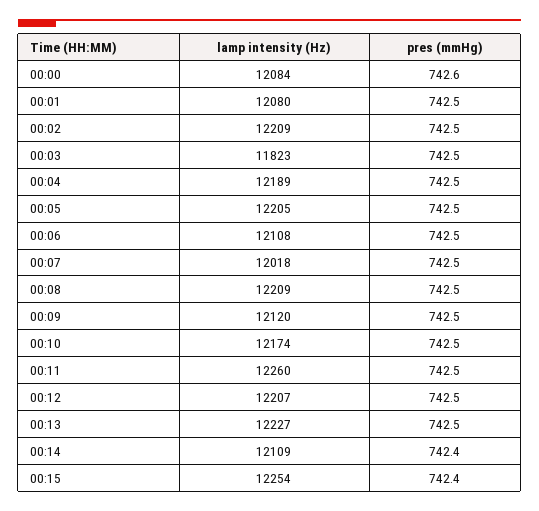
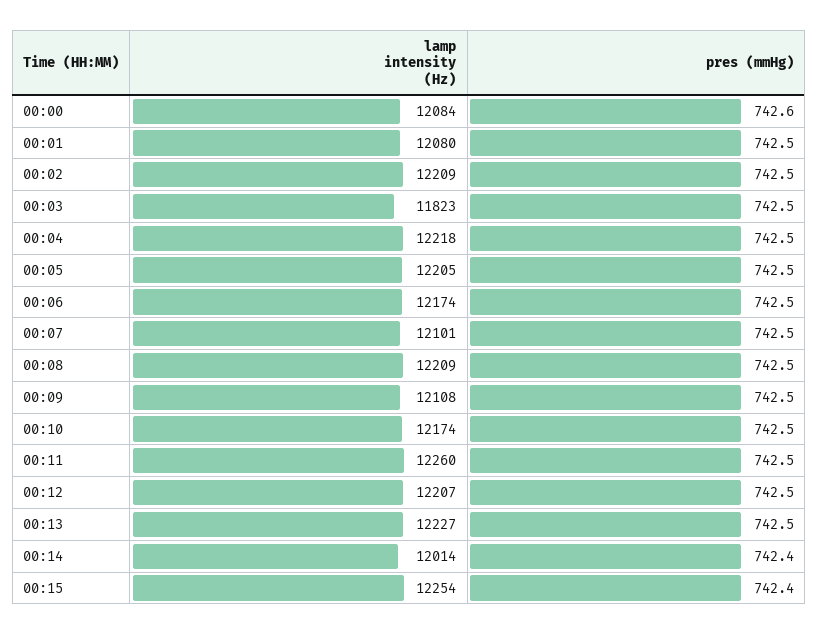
  {
    "lamp intensity (Hz)": {
      "00:00": 12084,
      "00:01": 12080,
      "00:02": 12209,
      "00:03": 11823,
-     "00:04": 12189,
+     "00:04": 12218,
      "00:05": 12205,
-     "00:06": 12108,
+     "00:06": 12174,
-     "00:07": 12018,
+     "00:07": 12101,
      "00:08": 12209,
-     "00:09": 12120,
+     "00:09": 12108,
      "00:10": 12174,
      "00:11": 12260,
      "00:12": 12207,
      "00:13": 12227,
-     "00:14": 12109,
+     "00:14": 12014,
      "00:15": 12254
    },
    "pres (mmHg)": {
      "00:00": 742.6,
      "00:01": 742.5,
      "00:02": 742.5,
      "00:03": 742.5,
      "00:04": 742.5,
      "00:05": 742.5,
      "00:06": 742.5,
      "00:07": 742.5,
      "00:08": 742.5,
      "00:09": 742.5,
      "00:10": 742.5,
      "00:11": 742.5,
      "00:12": 742.5,
      "00:13": 742.5,
      "00:14": 742.4,
      "00:15": 742.4
    }
  }

